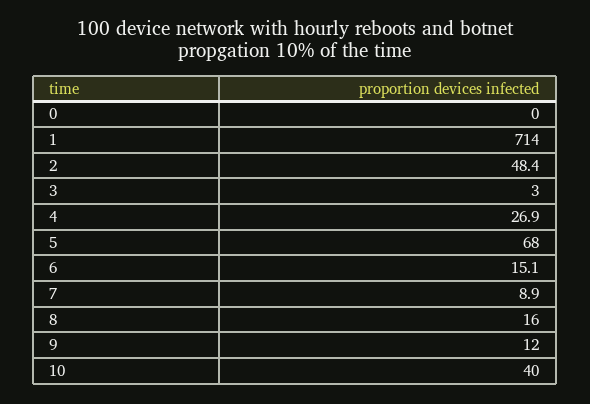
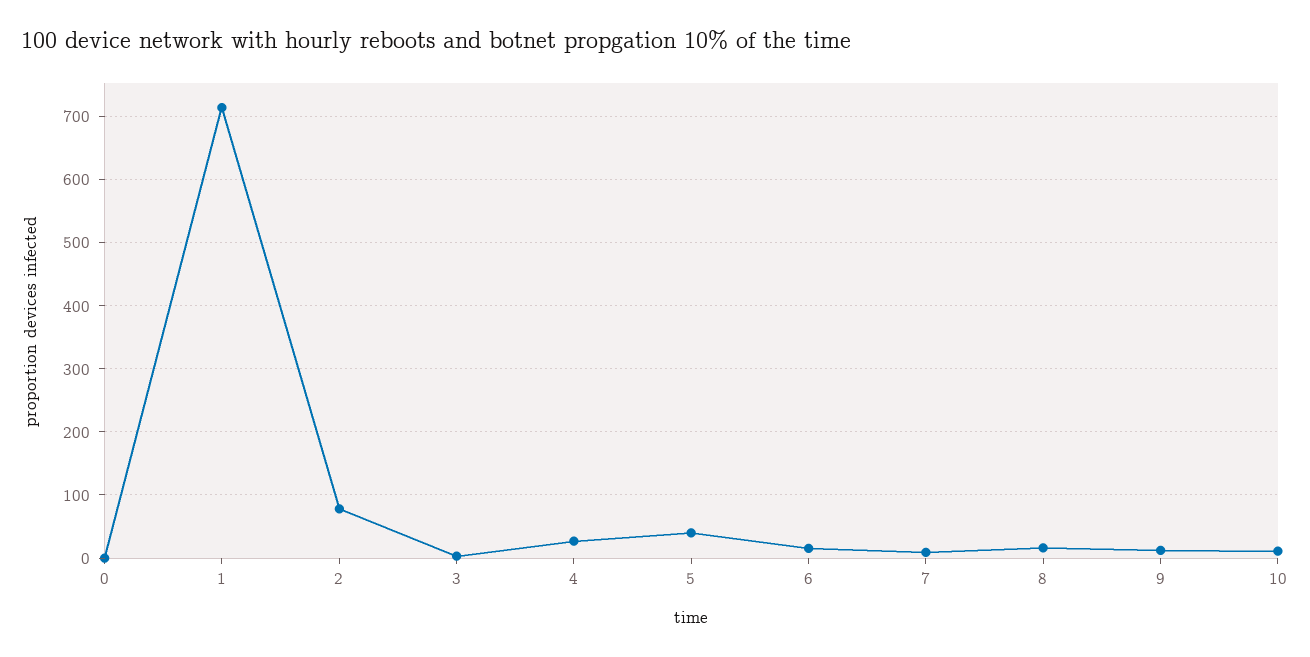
  {
    "0": 0,
    "1": 714,
-   "2": 48.4,
+   "2": 80,
    "3": 3,
    "4": 26.9,
-   "5": 68,
+   "5": 40,
    "6": 15.1,
    "7": 8.9,
    "8": 16,
    "9": 12,
-   "10": 40
+   "10": 10
  }

